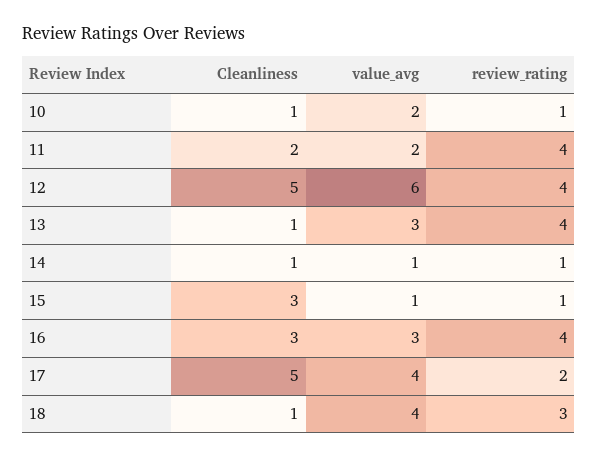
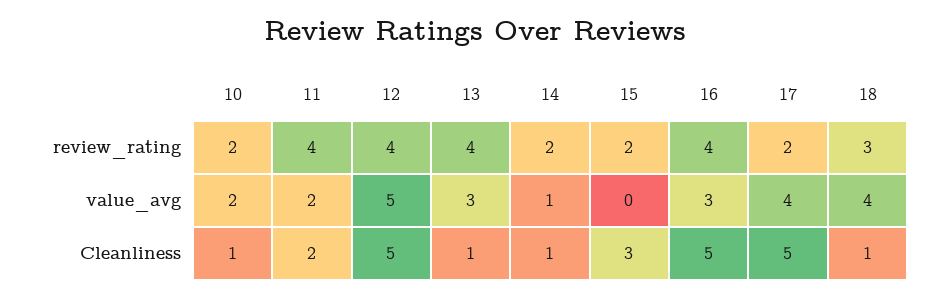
  {
    "Cleanliness": {
      "10": 1,
      "11": 2,
      "12": 5,
      "13": 1,
      "14": 1,
      "15": 3,
-     "16": 3,
+     "16": 5,
      "17": 5,
      "18": 1
    },
    "value_avg": {
      "10": 2,
      "11": 2,
-     "12": 6,
+     "12": 5,
      "13": 3,
      "14": 1,
-     "15": 1,
+     "15": 0,
      "16": 3,
      "17": 4,
      "18": 4
    },
    "review_rating": {
-     "10": 1,
+     "10": 2,
      "11": 4,
      "12": 4,
      "13": 4,
-     "14": 1,
+     "14": 2,
-     "15": 1,
+     "15": 2,
      "16": 4,
      "17": 2,
      "18": 3
    }
  }

